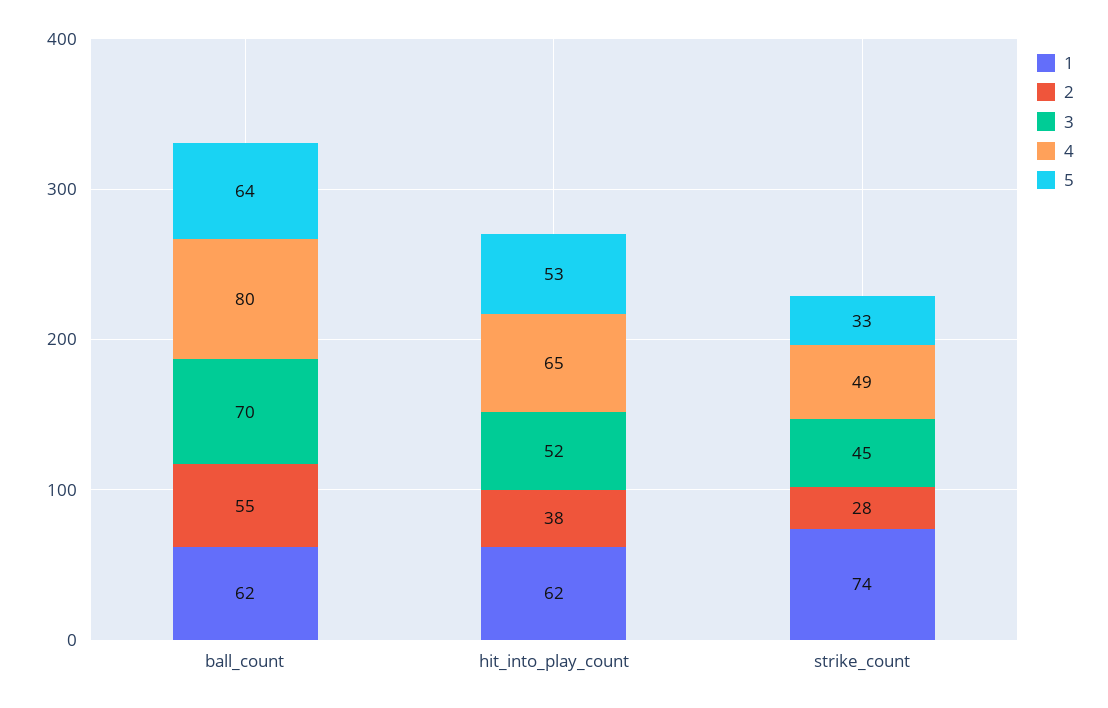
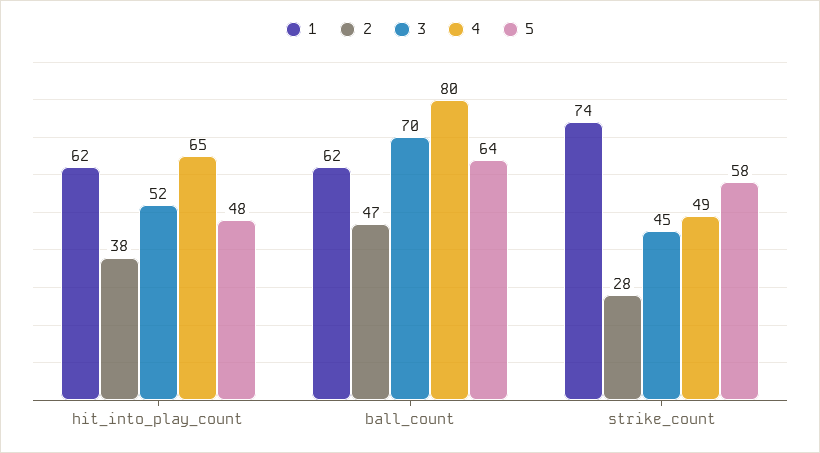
  {
    "1": {
      "ball_count": 62,
      "hit_into_play_count": 62,
      "strike_count": 74
    },
    "2": {
-     "ball_count": 55,
+     "ball_count": 47,
      "hit_into_play_count": 38,
      "strike_count": 28
    },
    "3": {
      "ball_count": 70,
      "hit_into_play_count": 52,
      "strike_count": 45
    },
    "4": {
      "ball_count": 80,
      "hit_into_play_count": 65,
      "strike_count": 49
    },
    "5": {
      "ball_count": 64,
-     "hit_into_play_count": 53,
+     "hit_into_play_count": 48,
-     "strike_count": 33
+     "strike_count": 58
    }
  }

